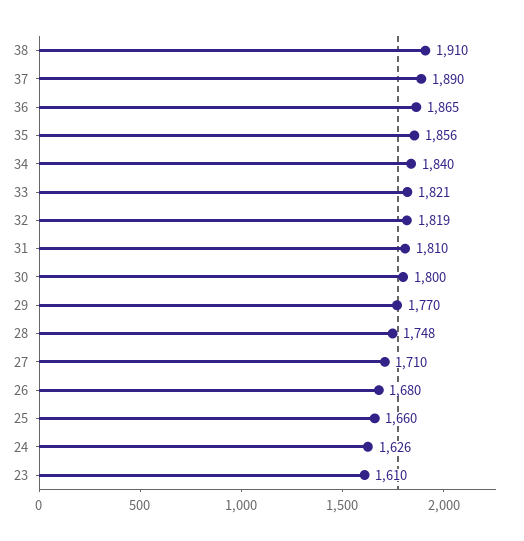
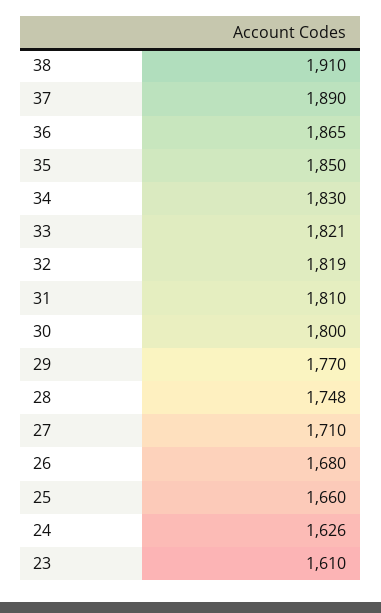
  {
    "38": 1910,
    "37": 1890,
    "36": 1865,
-   "35": 1856,
+   "35": 1850,
-   "34": 1840,
+   "34": 1830,
    "33": 1821,
    "32": 1819,
    "31": 1810,
    "30": 1800,
    "29": 1770,
    "28": 1748,
    "27": 1710,
    "26": 1680,
    "25": 1660,
    "24": 1626,
    "23": 1610
  }

